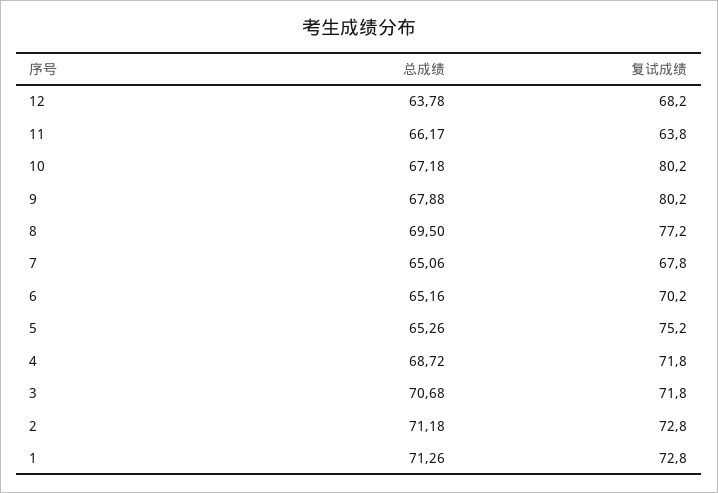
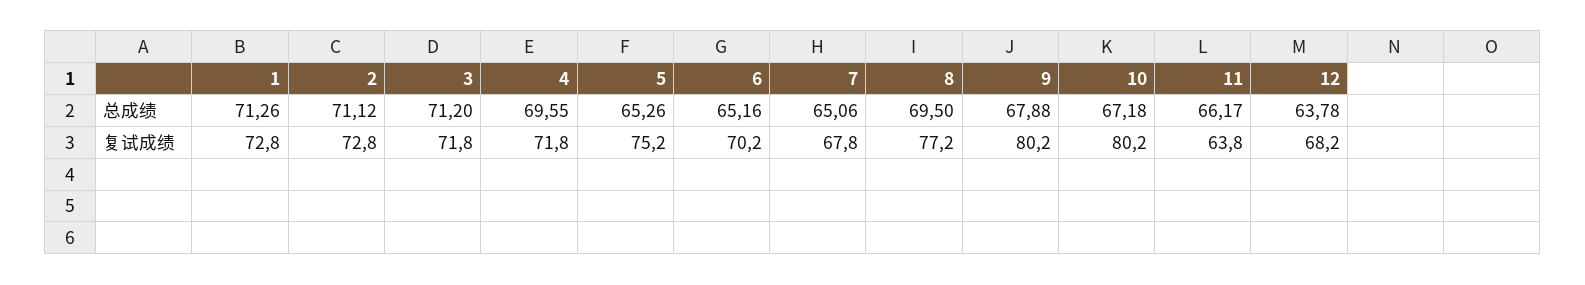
  {
    "总成绩": {
      "12": 63.78,
      "11": 66.17,
      "10": 67.18,
      "9": 67.88,
      "8": 69.5,
      "7": 65.06,
      "6": 65.16,
      "5": 65.26,
-     "4": 68.72,
+     "4": 69.55,
-     "3": 70.68,
+     "3": 71.2,
-     "2": 71.18,
+     "2": 71.12,
      "1": 71.26
    },
    "复试成绩": {
      "12": 68.2,
      "11": 63.8,
      "10": 80.2,
      "9": 80.2,
      "8": 77.2,
      "7": 67.8,
      "6": 70.2,
      "5": 75.2,
      "4": 71.8,
      "3": 71.8,
      "2": 72.8,
      "1": 72.8
    }
  }

